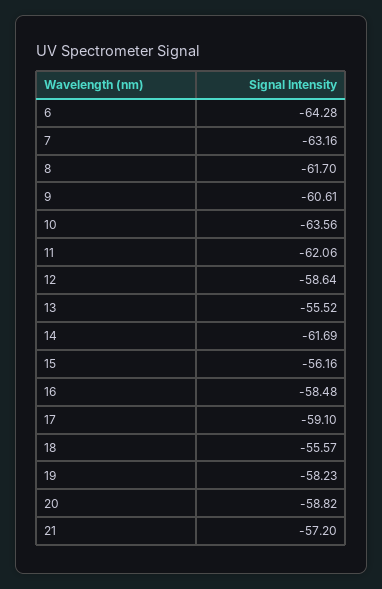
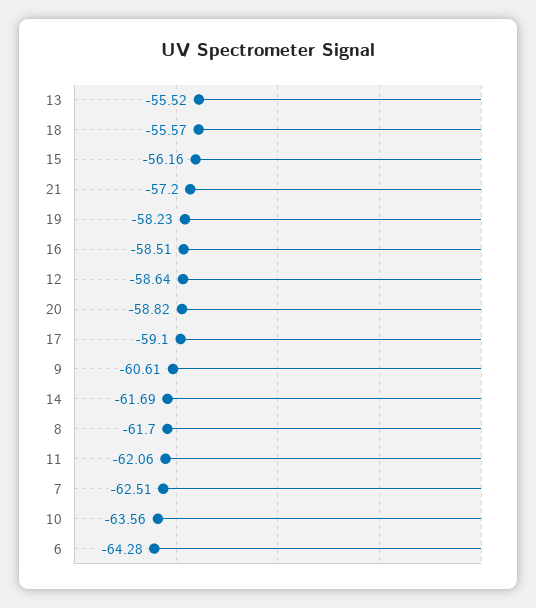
  {
    "6": -64.28,
-   "7": -63.16,
+   "7": -62.51,
    "8": -61.7,
    "9": -60.61,
    "10": -63.56,
    "11": -62.06,
    "12": -58.64,
    "13": -55.52,
    "14": -61.69,
    "15": -56.16,
-   "16": -58.48,
+   "16": -58.51,
    "17": -59.1,
    "18": -55.57,
    "19": -58.23,
    "20": -58.82,
    "21": -57.2
  }

